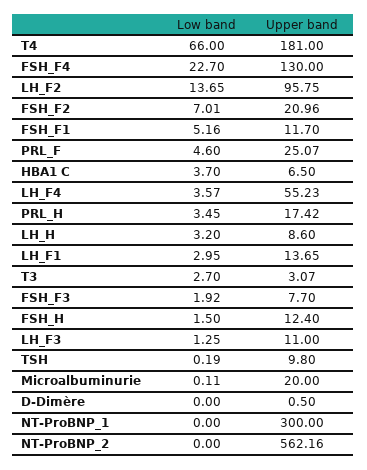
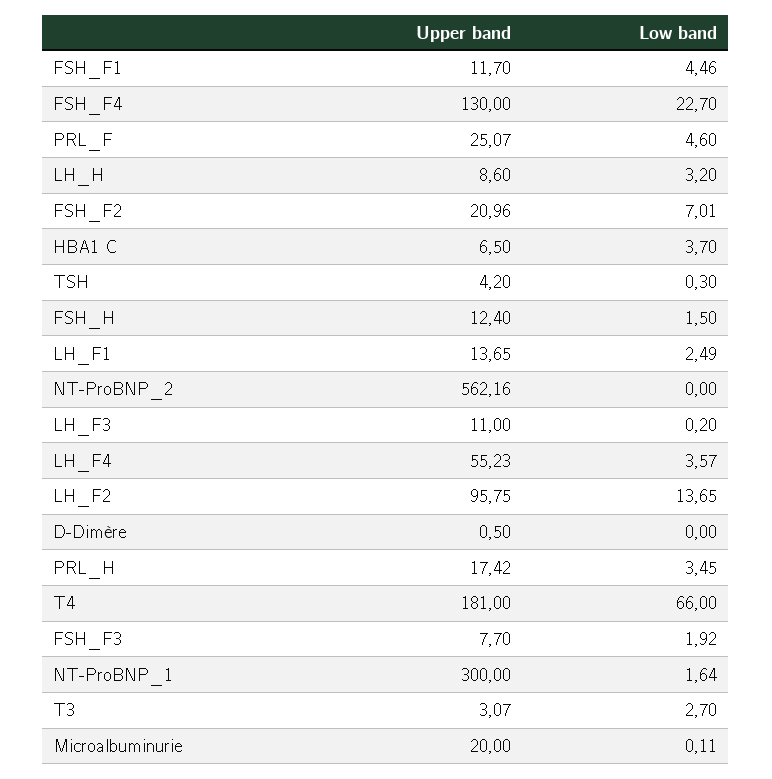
  {
    "Low band": {
      "T4": 66,
      "FSH_F4": 22.7,
      "LH_F2": 13.65,
      "FSH_F2": 7.01,
-     "FSH_F1": 5.16,
+     "FSH_F1": 4.46,
      "PRL_F": 4.6,
      "HBA1 C": 3.7,
      "LH_F4": 3.57,
      "PRL_H": 3.45,
      "LH_H": 3.2,
-     "LH_F1": 2.95,
+     "LH_F1": 2.49,
      "T3": 2.7,
      "FSH_F3": 1.92,
      "FSH_H": 1.5,
-     "LH_F3": 1.25,
+     "LH_F3": 0.2,
-     "TSH": 0.19,
+     "TSH": 0.3,
      "Microalbuminurie": 0.11,
      "D-Dimère": 0,
-     "NT-ProBNP_1": 0,
+     "NT-ProBNP_1": 1.64,
      "NT-ProBNP_2": 0
    },
    "Upper band": {
      "T4": 181,
      "FSH_F4": 130,
      "LH_F2": 95.75,
      "FSH_F2": 20.96,
      "FSH_F1": 11.7,
      "PRL_F": 25.07,
      "HBA1 C": 6.5,
      "LH_F4": 55.23,
      "PRL_H": 17.42,
      "LH_H": 8.6,
      "LH_F1": 13.65,
      "T3": 3.07,
      "FSH_F3": 7.7,
      "FSH_H": 12.4,
      "LH_F3": 11,
-     "TSH": 9.8,
+     "TSH": 4.2,
      "Microalbuminurie": 20,
      "D-Dimère": 0.5,
      "NT-ProBNP_1": 300,
      "NT-ProBNP_2": 562.16
    }
  }

